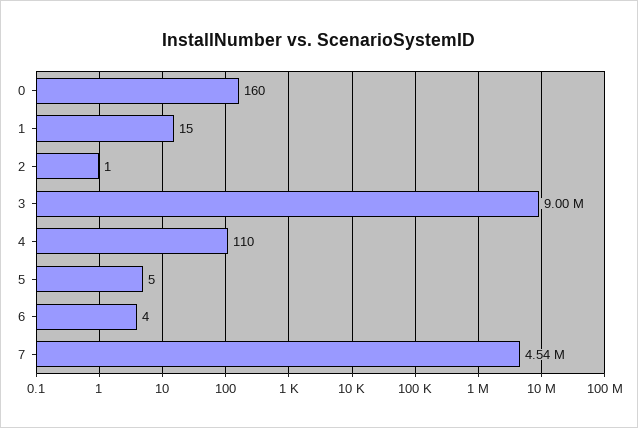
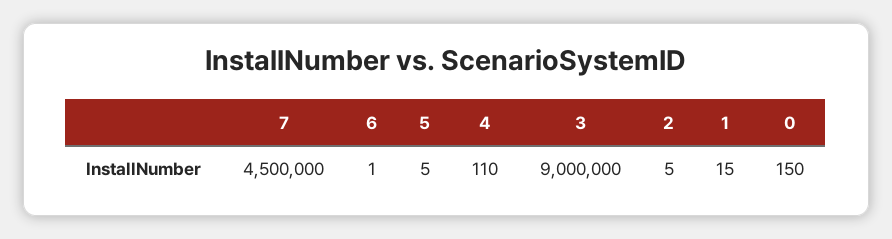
  {
-   "0": 160,
+   "0": 150,
    "1": 15,
-   "2": 1,
+   "2": 5,
    "3": 9000000,
    "4": 110,
    "5": 5,
-   "6": 4,
+   "6": 1,
-   "7": 4540000
+   "7": 4500000
  }

